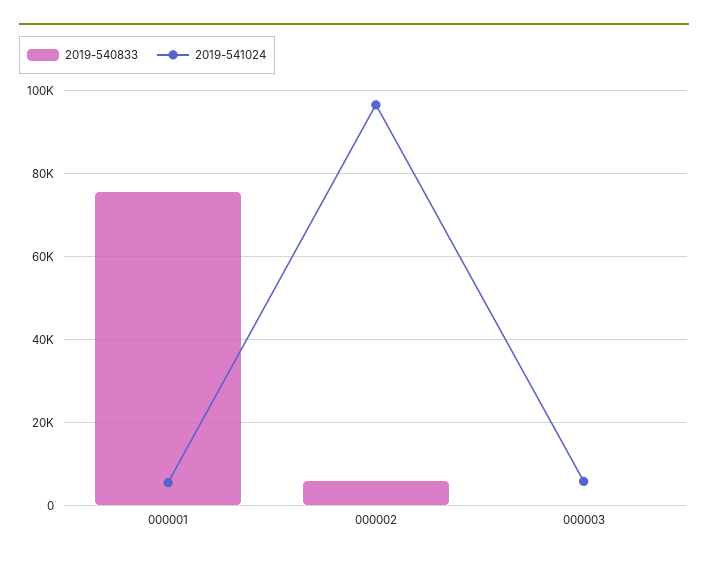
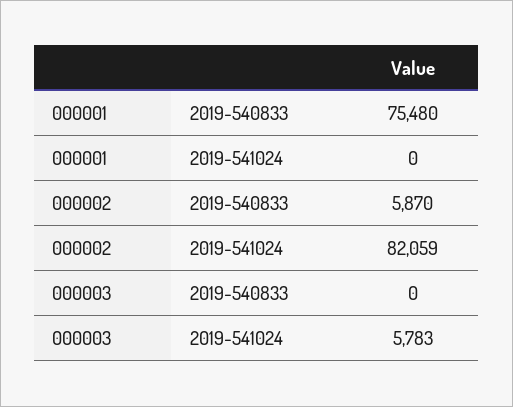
  {
    "2019-540833": {
      "000001": 75480,
      "000002": 5870,
      "000003": 0
    },
    "2019-541024": {
-     "000001": 6000,
+     "000001": 0,
-     "000002": 96000,
+     "000002": 82059,
      "000003": 5783
    }
  }

